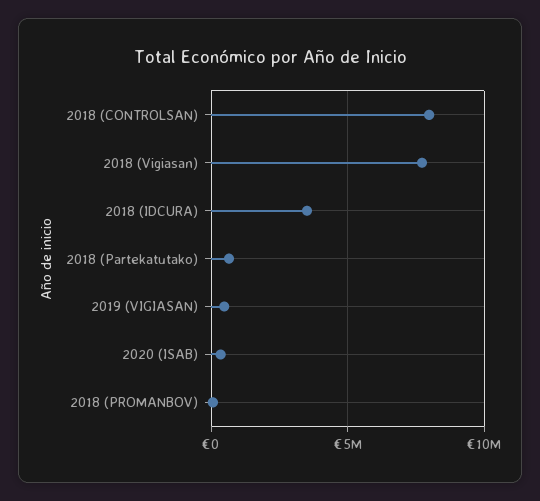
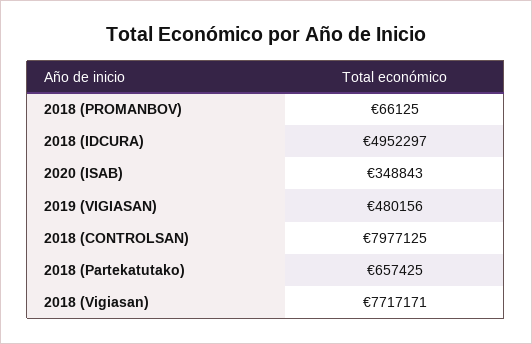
  {
    "2018 (CONTROLSAN)": 7977125,
    "2018 (Vigiasan)": 7717171,
-   "2018 (IDCURA)": 3500000,
+   "2018 (IDCURA)": 4952297,
    "2018 (Partekatutako)": 657425,
    "2019 (VIGIASAN)": 480156,
    "2020 (ISAB)": 348843,
    "2018 (PROMANBOV)": 66125
  }

